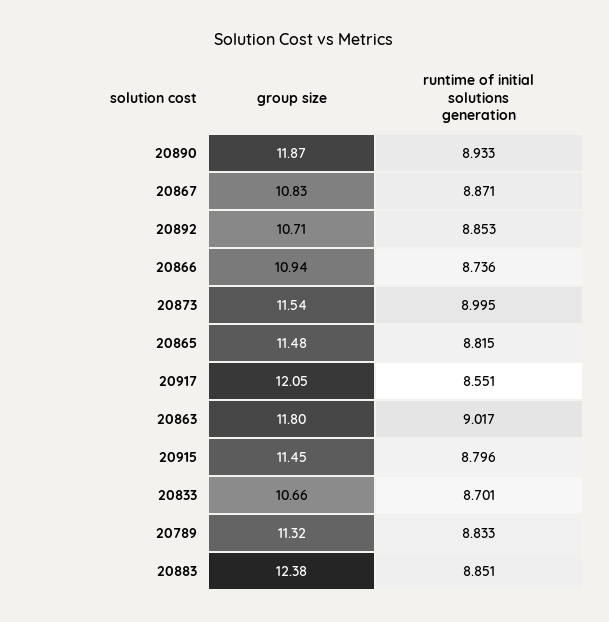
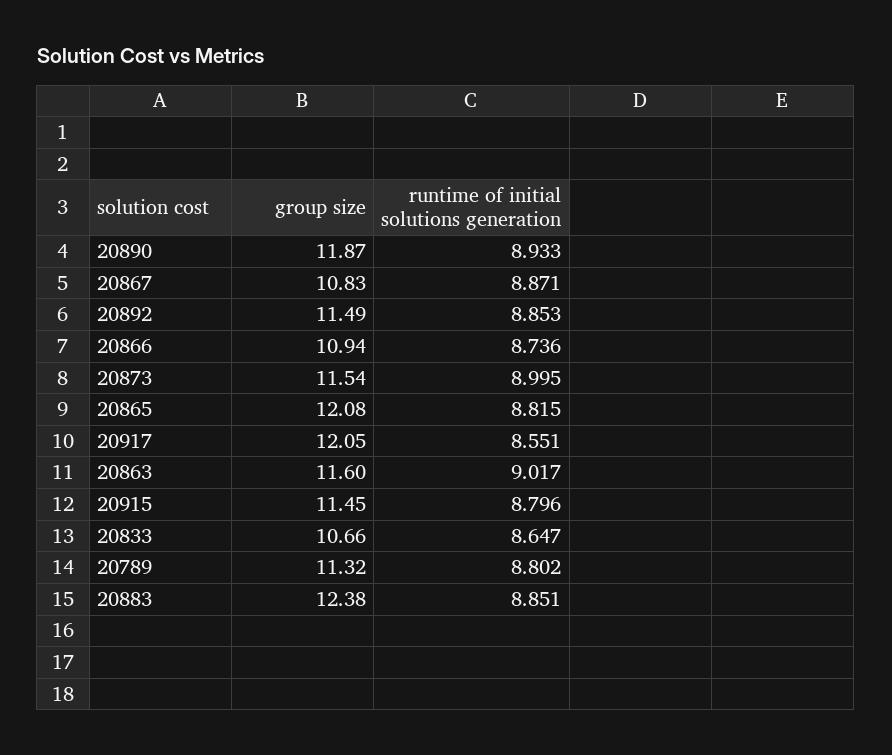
  {
    "group size": {
      "20890": 11.87,
      "20867": 10.83,
-     "20892": 10.71,
+     "20892": 11.49,
      "20866": 10.94,
      "20873": 11.54,
-     "20865": 11.48,
+     "20865": 12.08,
      "20917": 12.05,
-     "20863": 11.8,
+     "20863": 11.6,
      "20915": 11.45,
      "20833": 10.66,
      "20789": 11.32,
      "20883": 12.38
    },
    "runtime of initial solutions generation": {
      "20890": 8.933,
      "20867": 8.871,
      "20892": 8.853,
      "20866": 8.736,
      "20873": 8.995,
      "20865": 8.815,
      "20917": 8.551,
      "20863": 9.017,
      "20915": 8.796,
-     "20833": 8.701,
+     "20833": 8.647,
-     "20789": 8.833,
+     "20789": 8.802,
      "20883": 8.851
    }
  }

